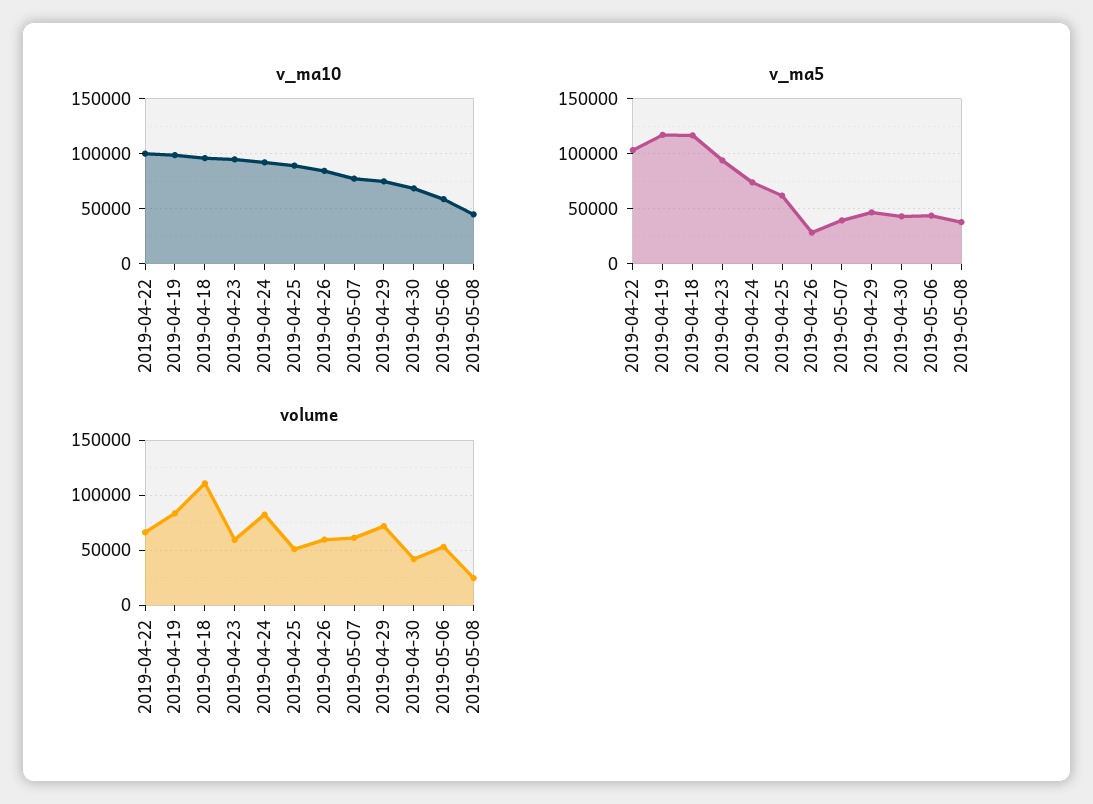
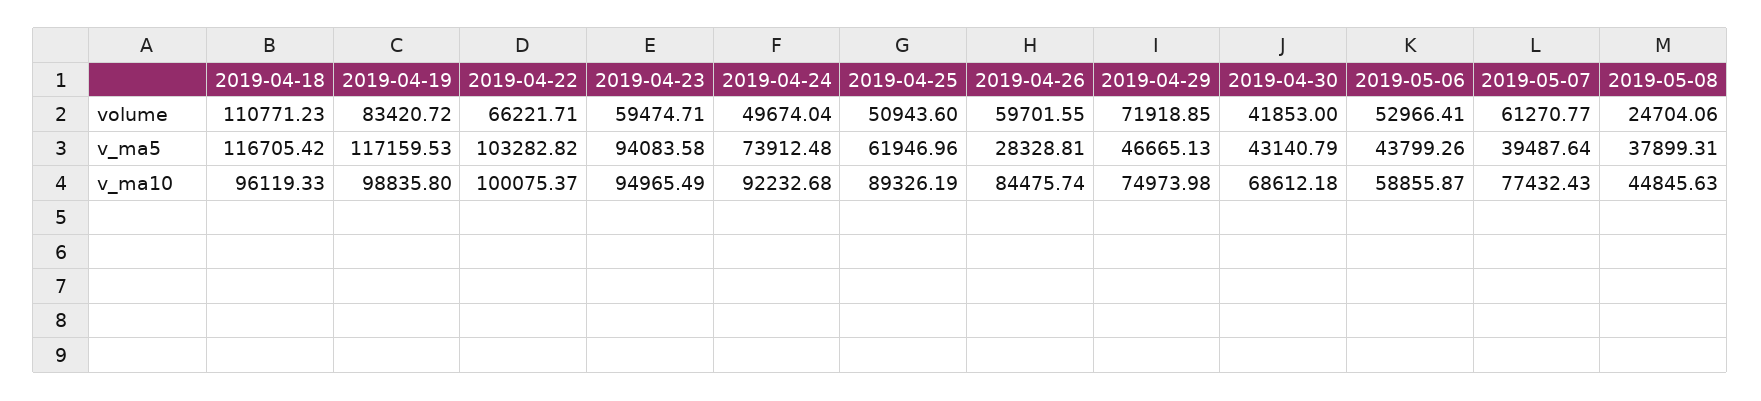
  {
    "v_ma10": {
      "2019-04-22": 100075.37,
      "2019-04-19": 98835.8,
      "2019-04-18": 96119.33,
      "2019-04-23": 94965.49,
      "2019-04-24": 92232.68,
      "2019-04-25": 89326.19,
      "2019-04-26": 84475.74,
      "2019-05-07": 77432.43,
      "2019-04-29": 74973.98,
      "2019-04-30": 68612.18,
      "2019-05-06": 58855.87,
      "2019-05-08": 44845.63
    },
    "v_ma5": {
      "2019-04-22": 103282.82,
      "2019-04-19": 117159.53,
      "2019-04-18": 116705.42,
      "2019-04-23": 94083.58,
      "2019-04-24": 73912.48,
      "2019-04-25": 61946.96,
      "2019-04-26": 28328.81,
      "2019-05-07": 39487.64,
      "2019-04-29": 46665.13,
      "2019-04-30": 43140.79,
      "2019-05-06": 43799.26,
      "2019-05-08": 37899.31
    },
    "volume": {
      "2019-04-22": 66221.71,
      "2019-04-19": 83420.72,
      "2019-04-18": 110771.23,
      "2019-04-23": 59474.71,
-     "2019-04-24": 80000,
+     "2019-04-24": 49674.04,
      "2019-04-25": 50943.6,
      "2019-04-26": 59701.55,
      "2019-05-07": 61270.77,
      "2019-04-29": 71918.85,
      "2019-04-30": 41853,
      "2019-05-06": 52966.41,
      "2019-05-08": 24704.06
    }
  }

